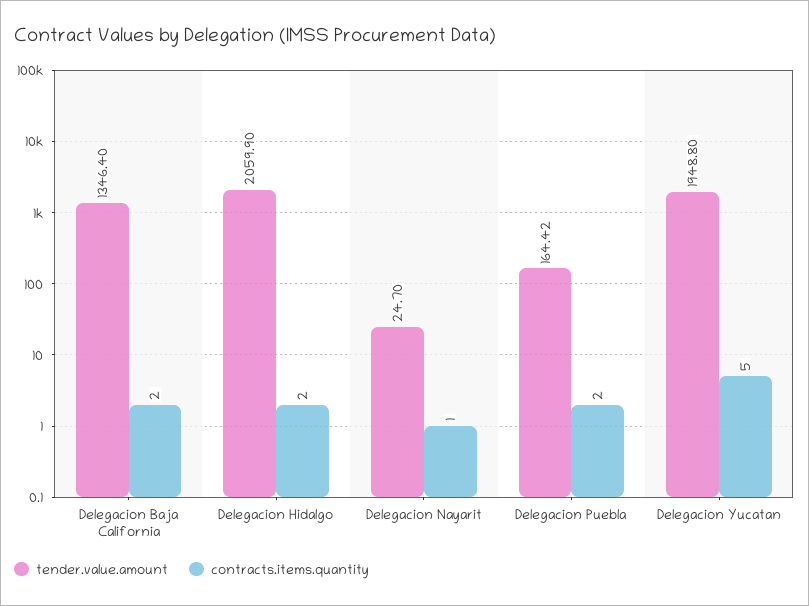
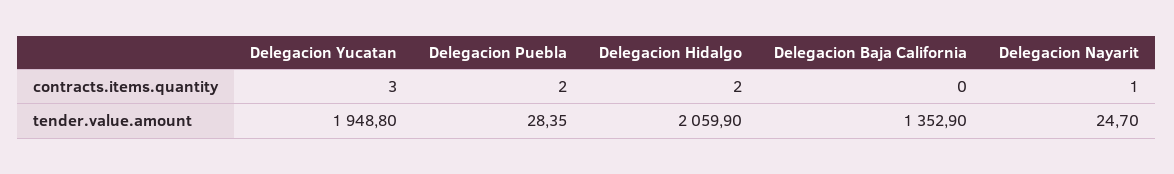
  {
    "tender.value.amount": {
-     "Delegacion Baja California": 1346.4,
+     "Delegacion Baja California": 1352.9,
      "Delegacion Hidalgo": 2059.9,
      "Delegacion Nayarit": 24.7,
-     "Delegacion Puebla": 164.42,
+     "Delegacion Puebla": 28.35,
      "Delegacion Yucatan": 1948.8
    },
    "contracts.items.quantity": {
-     "Delegacion Baja California": 2,
+     "Delegacion Baja California": 0,
      "Delegacion Hidalgo": 2,
      "Delegacion Nayarit": 1,
      "Delegacion Puebla": 2,
-     "Delegacion Yucatan": 5
+     "Delegacion Yucatan": 3
    }
  }

